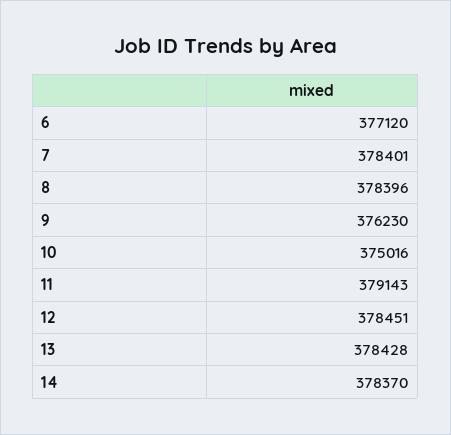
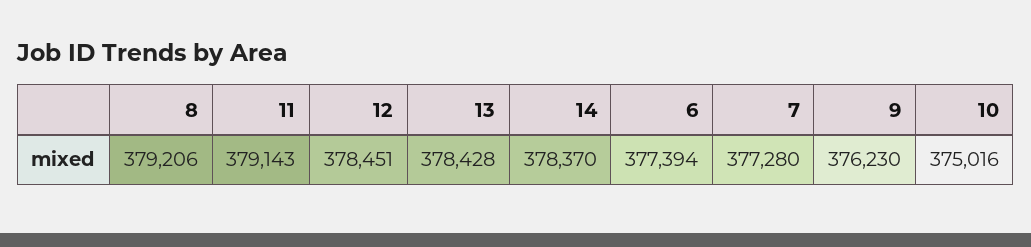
  {
-   "6": 377120,
+   "6": 377394,
-   "7": 378401,
+   "7": 377280,
-   "8": 378396,
+   "8": 379206,
    "9": 376230,
    "10": 375016,
    "11": 379143,
    "12": 378451,
    "13": 378428,
    "14": 378370
  }

